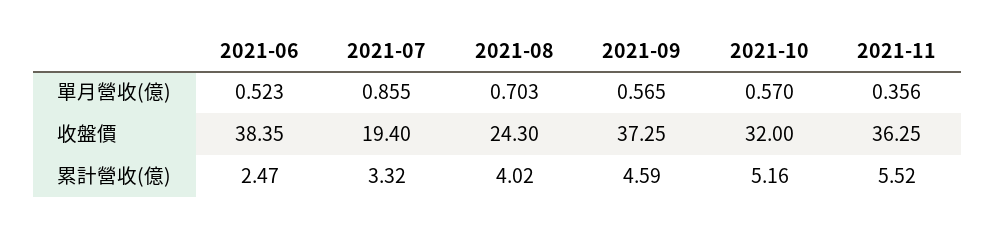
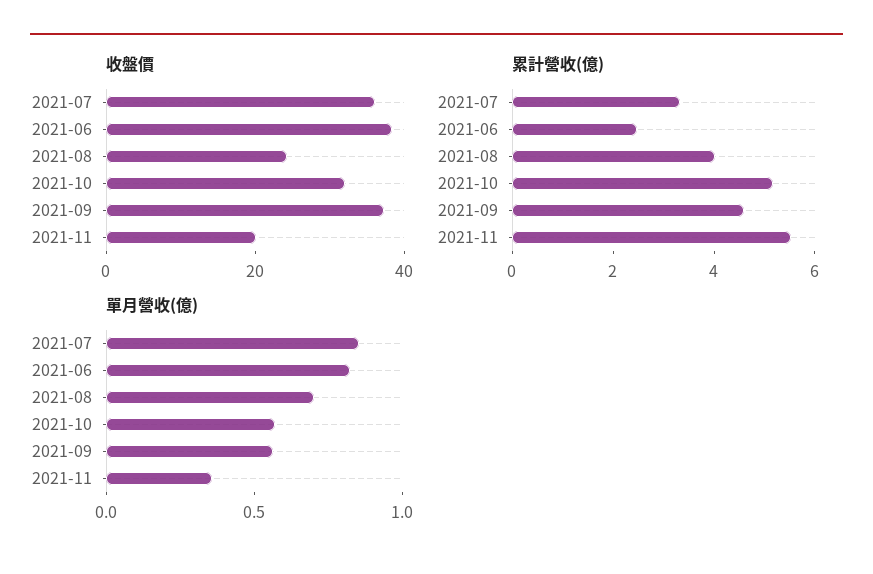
  {
    "單月營收(億)": {
-     "2021-06": 0.523,
+     "2021-06": 0.8,
      "2021-07": 0.855,
      "2021-08": 0.703,
      "2021-09": 0.565,
      "2021-10": 0.57,
      "2021-11": 0.356
    },
    "收盤價": {
      "2021-06": 38.35,
-     "2021-07": 19.4,
+     "2021-07": 35,
      "2021-08": 24.3,
      "2021-09": 37.25,
      "2021-10": 32,
-     "2021-11": 36.25
+     "2021-11": 20
    },
    "累計營收(億)": {
      "2021-06": 2.47,
      "2021-07": 3.32,
      "2021-08": 4.02,
      "2021-09": 4.59,
      "2021-10": 5.16,
      "2021-11": 5.52
    }
  }

